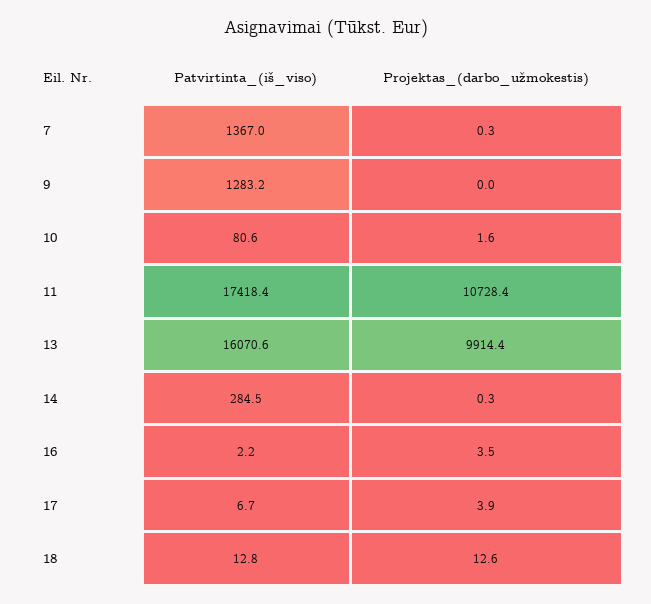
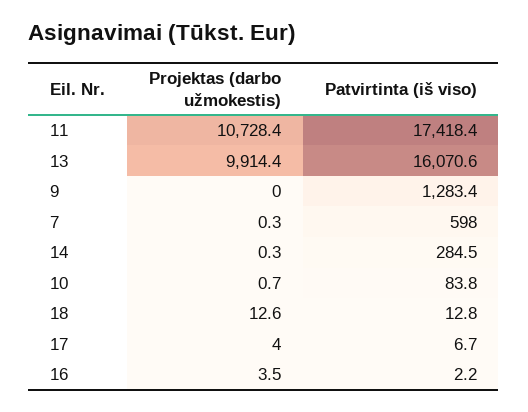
  {
    "Patvirtinta_(iš_viso)": {
-     "7": 1367,
+     "7": 598,
-     "9": 1283.2,
+     "9": 1283.4,
-     "10": 80.6,
+     "10": 83.8,
      "11": 17418.4,
      "13": 16070.6,
      "14": 284.5,
      "16": 2.2,
      "17": 6.7,
      "18": 12.8
    },
    "Projektas_(darbo_užmokestis)": {
      "7": 0.3,
      "9": 0,
-     "10": 1.6,
+     "10": 0.7,
      "11": 10728.4,
      "13": 9914.4,
      "14": 0.3,
      "16": 3.5,
-     "17": 3.9,
+     "17": 4,
      "18": 12.6
    }
  }

